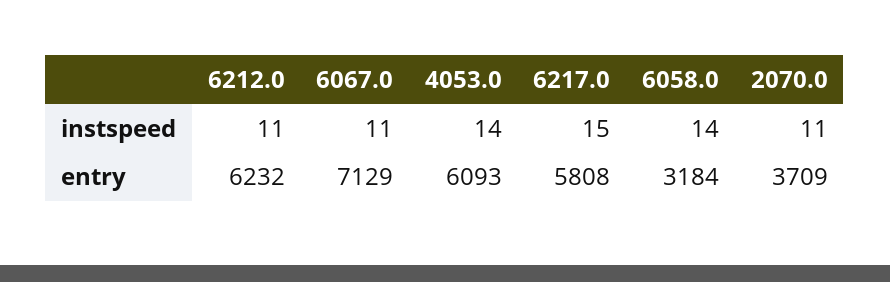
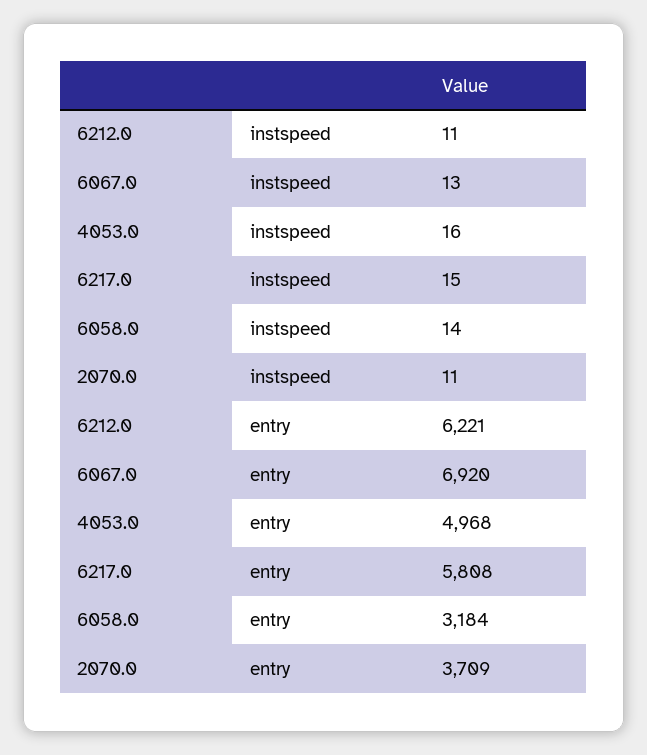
  {
    "6212.0": {
      "instspeed": 11,
-     "entry": 6232
+     "entry": 6221
    },
    "6067.0": {
-     "instspeed": 11,
+     "instspeed": 13,
-     "entry": 7129
+     "entry": 6920
    },
    "4053.0": {
-     "instspeed": 14,
+     "instspeed": 16,
-     "entry": 6093
+     "entry": 4968
    },
    "6217.0": {
      "instspeed": 15,
      "entry": 5808
    },
    "6058.0": {
      "instspeed": 14,
      "entry": 3184
    },
    "2070.0": {
      "instspeed": 11,
      "entry": 3709
    }
  }

